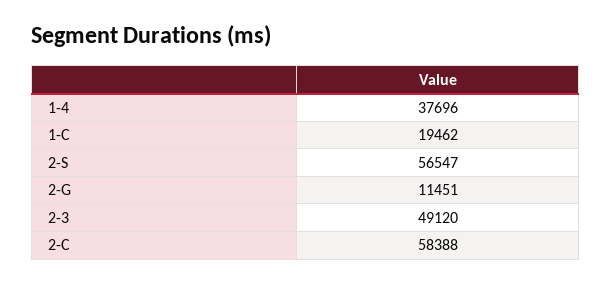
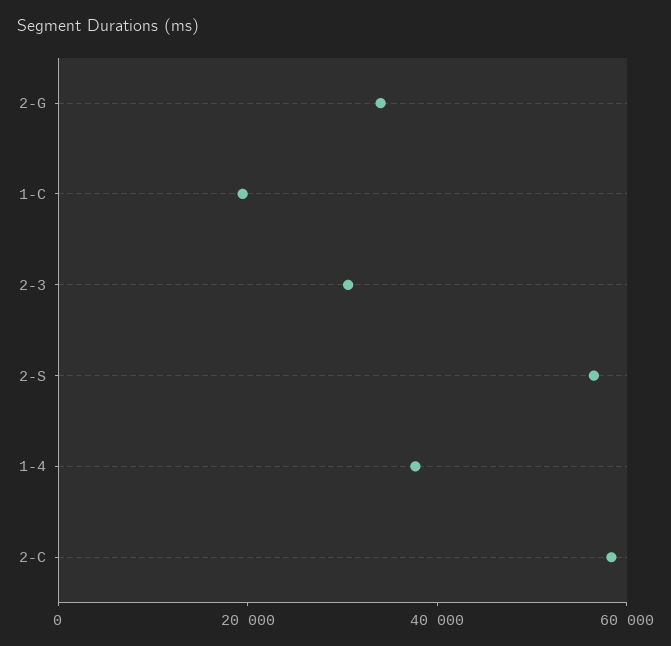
  {
    "1-4": 37696,
    "1-C": 19462,
    "2-S": 56547,
-   "2-G": 11451,
+   "2-G": 35000,
-   "2-3": 49120,
+   "2-3": 30000,
    "2-C": 58388
  }

